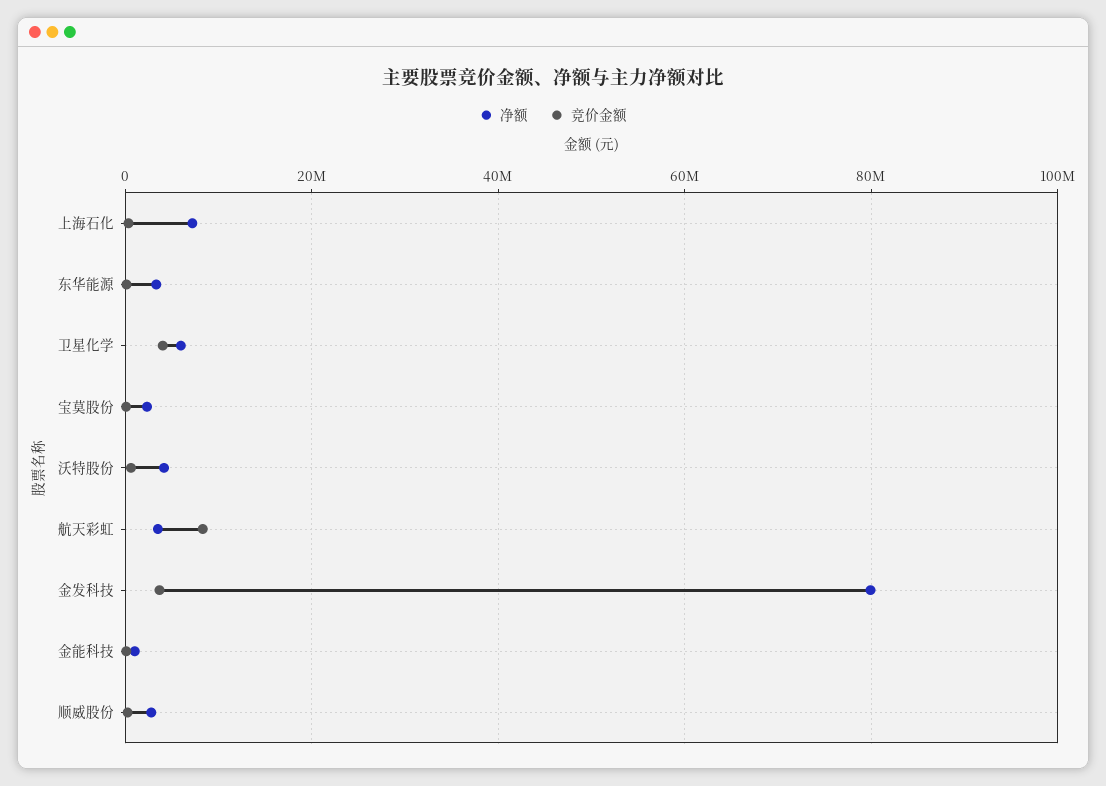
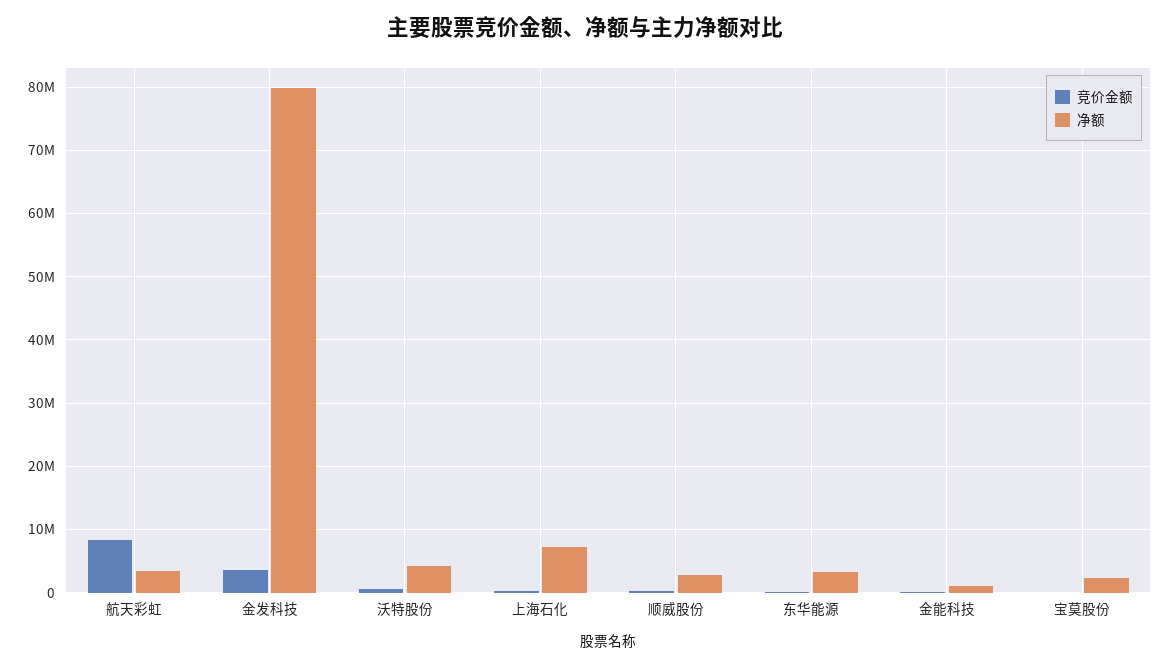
  {
    "净额": {
      "上海石化": 7000000,
      "东华能源": 3000000,
-     "卫星化学": 6000000,
      "宝莫股份": 2000000,
      "沃特股份": 4000000,
      "航天彩虹": 3000000,
      "金发科技": 80000000,
      "金能科技": 1000000,
      "顺威股份": 3000000
    },
    "竞价金额": {
      "上海石化": 0,
      "东华能源": 0,
-     "卫星化学": 4000000,
      "宝莫股份": 0,
      "沃特股份": 1000000,
      "航天彩虹": 8000000,
      "金发科技": 4000000,
      "金能科技": 0,
      "顺威股份": 0
    }
  }

